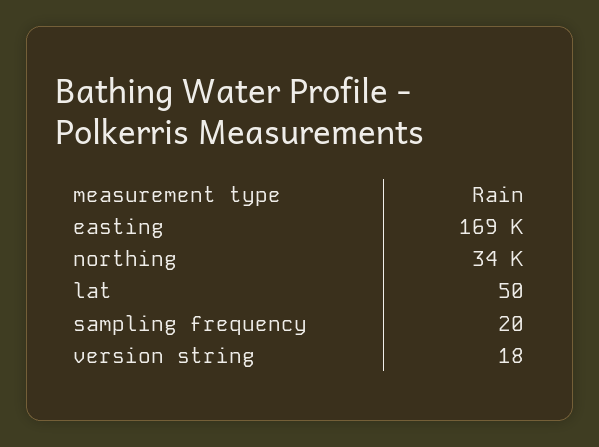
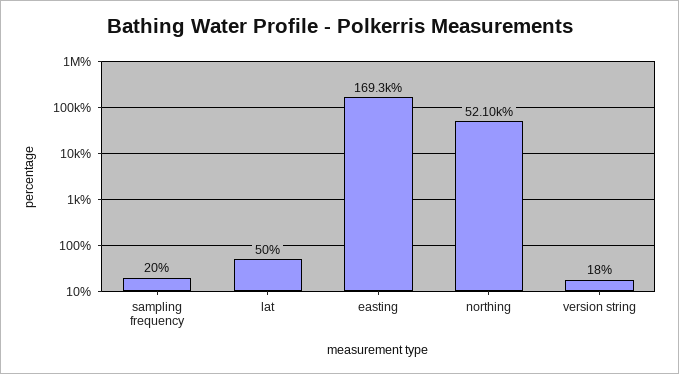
  {
    "easting": 169300,
-   "northing": 34000,
+   "northing": 52100,
    "lat": 50,
    "sampling frequency": 20,
    "version string": 18
  }

